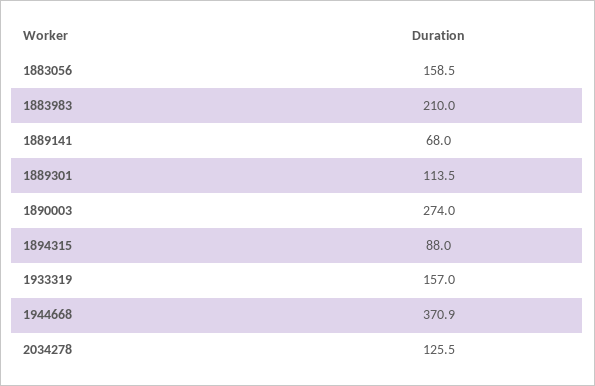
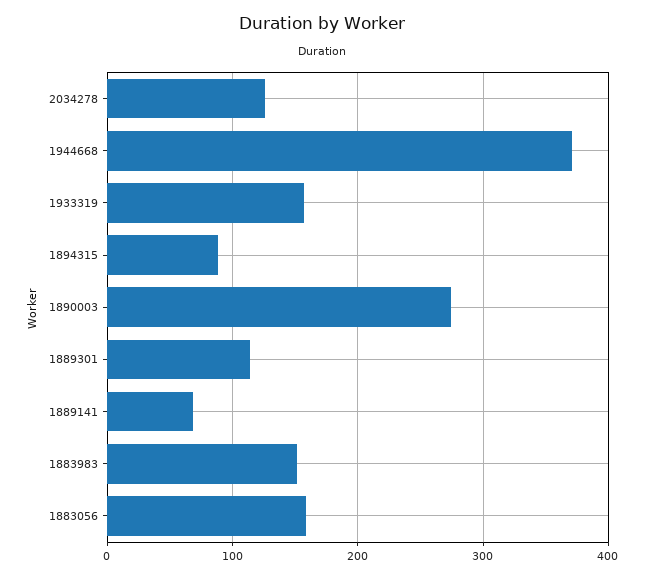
  {
    "1883056": 158.5,
-   "1883983": 210,
+   "1883983": 150,
    "1889141": 68,
    "1889301": 113.5,
    "1890003": 274,
    "1894315": 88,
    "1933319": 157,
    "1944668": 370.9,
    "2034278": 125.5
  }

